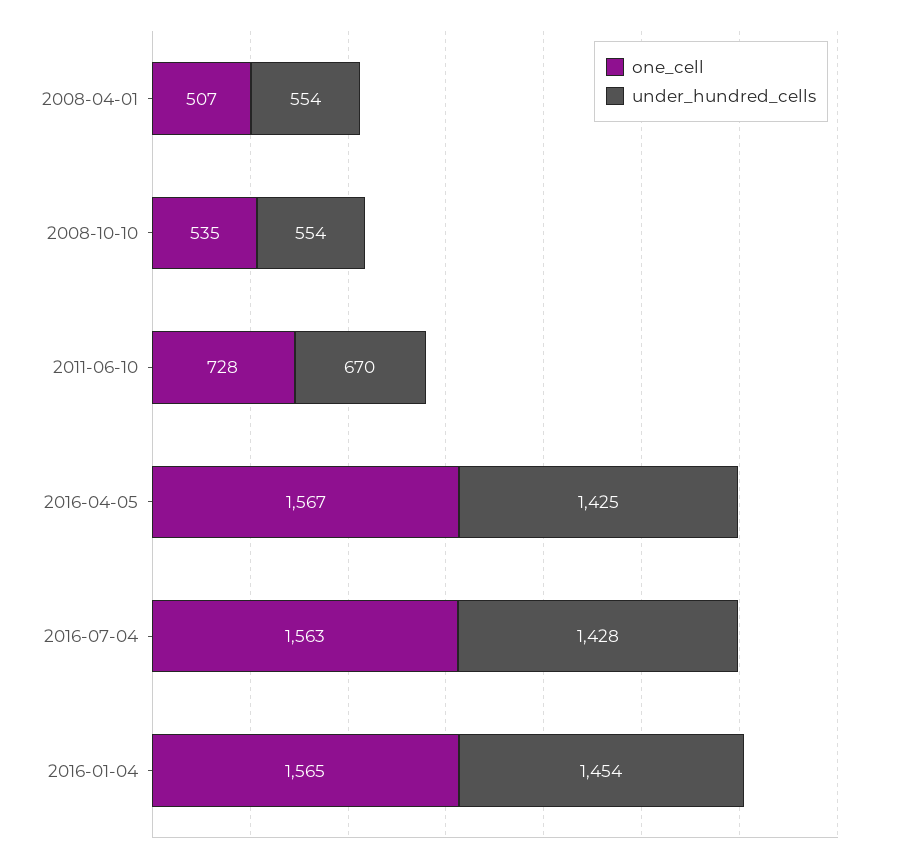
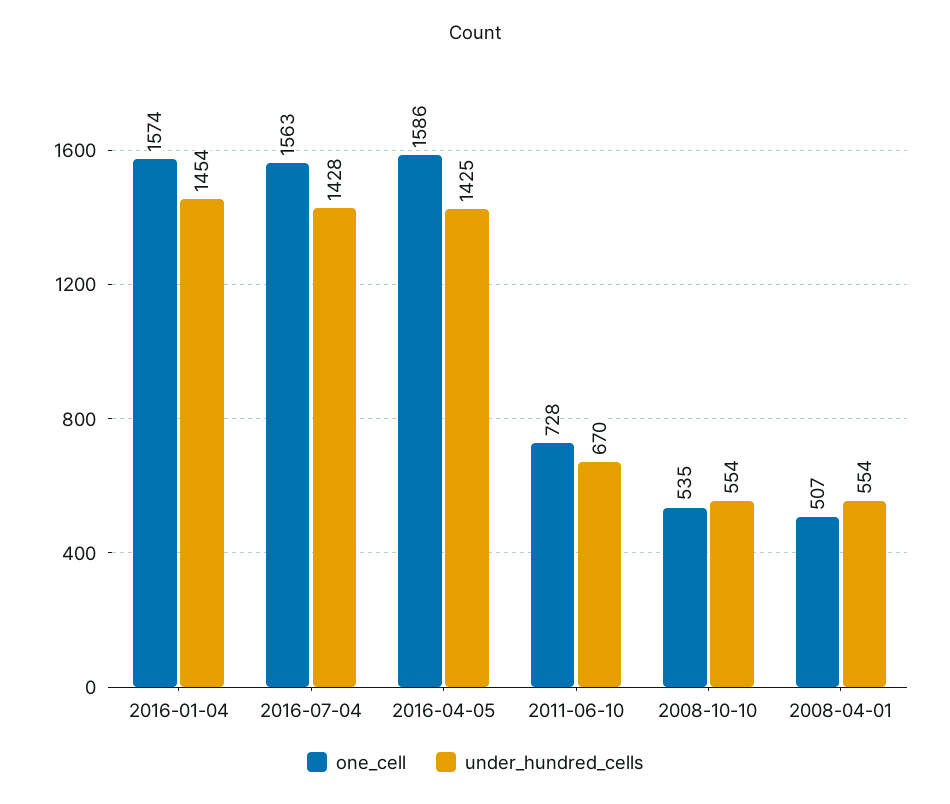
  {
    "one_cell": {
      "2008-04-01": 507,
      "2008-10-10": 535,
      "2011-06-10": 728,
-     "2016-04-05": 1567,
+     "2016-04-05": 1586,
      "2016-07-04": 1563,
-     "2016-01-04": 1565
+     "2016-01-04": 1574
    },
    "under_hundred_cells": {
      "2008-04-01": 554,
      "2008-10-10": 554,
      "2011-06-10": 670,
      "2016-04-05": 1425,
      "2016-07-04": 1428,
      "2016-01-04": 1454
    }
  }

